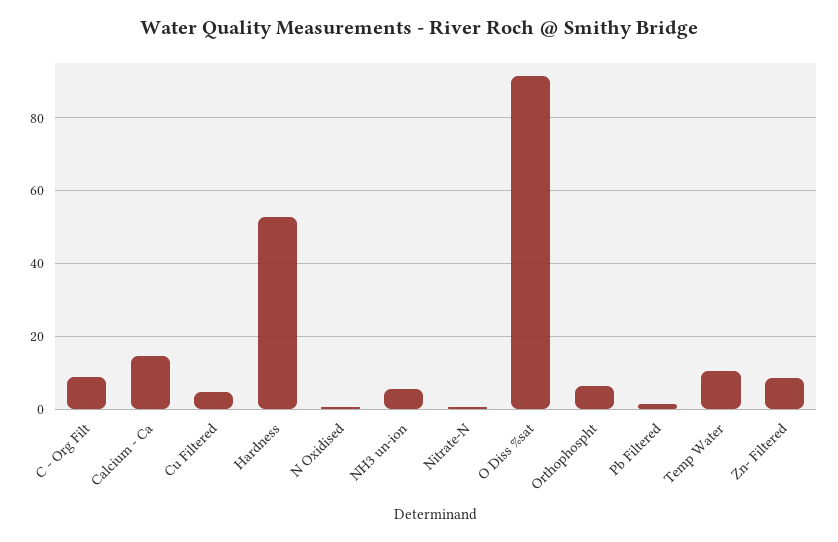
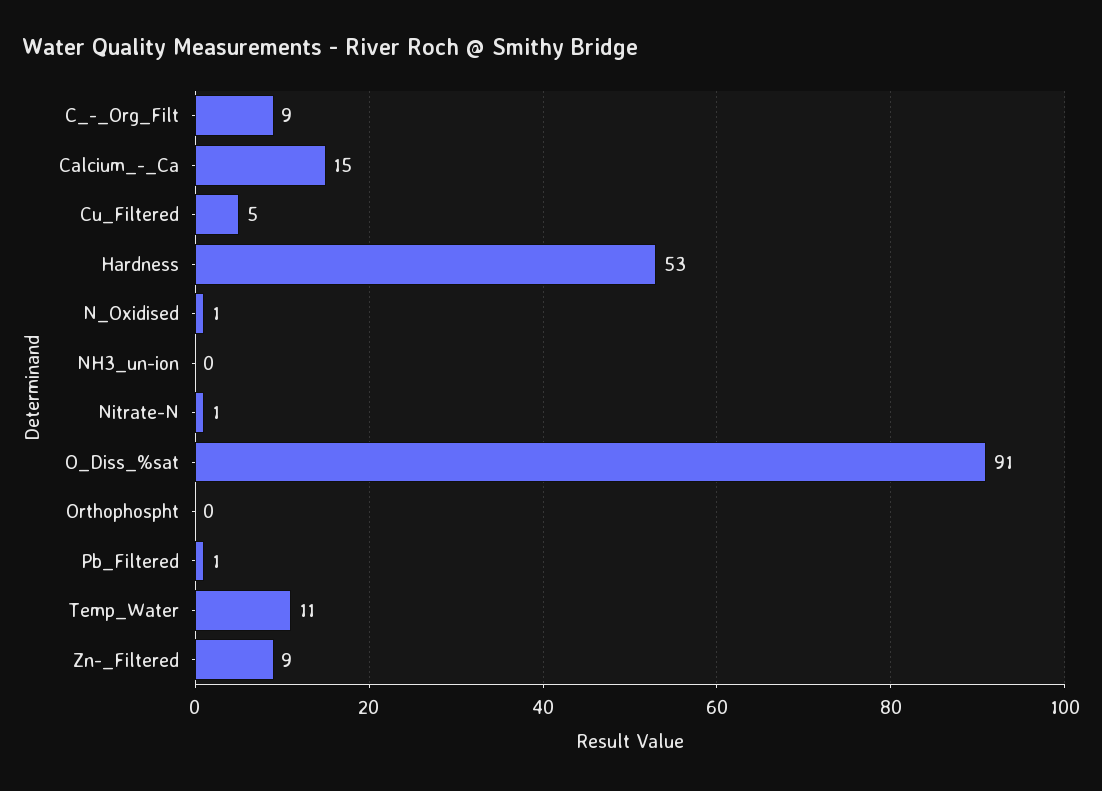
  {
    "C - Org Filt": 9,
    "Calcium - Ca": 15,
    "Cu Filtered": 5,
    "Hardness": 53,
    "N Oxidised": 1,
-   "NH3 un-ion": 6,
+   "NH3 un-ion": 0,
    "Nitrate-N": 1,
    "O Diss %sat": 91,
-   "Orthophospht": 6,
+   "Orthophospht": 0,
    "Pb Filtered": 1,
    "Temp Water": 11,
    "Zn- Filtered": 9
  }

